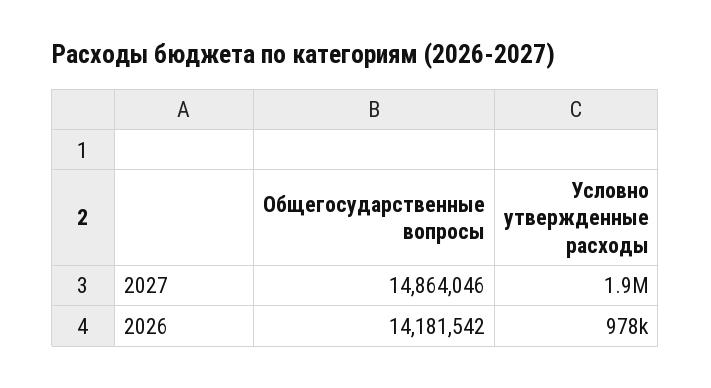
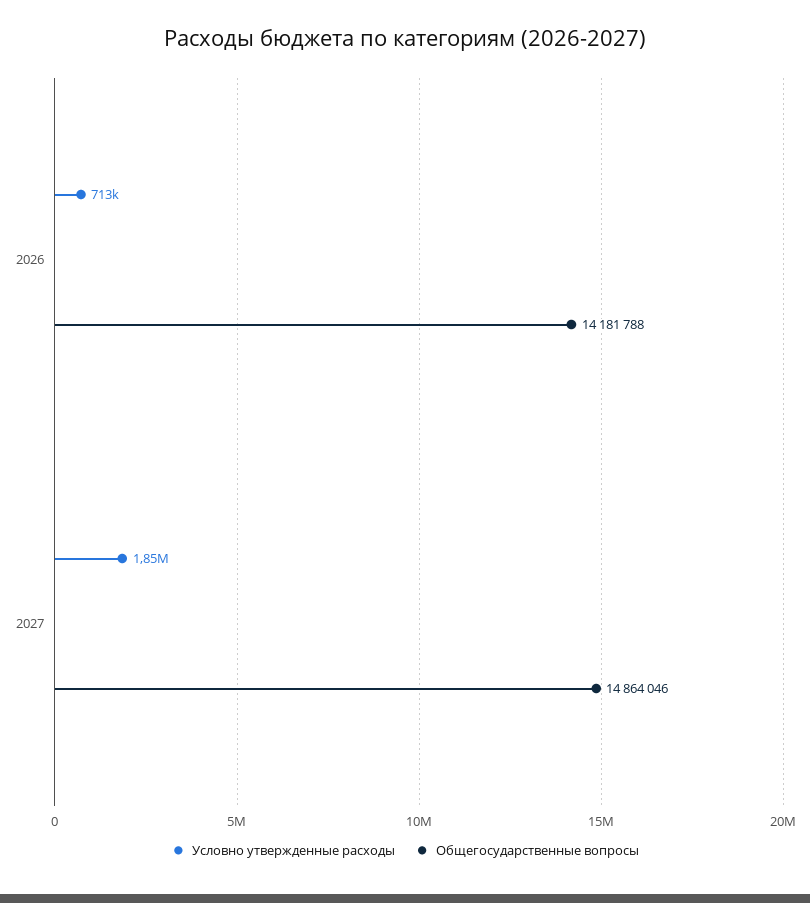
  {
    "Общегосударственные вопросы": {
      "2027": 14864046,
-     "2026": 14181542
+     "2026": 14181788
    },
    "Условно утвержденные расходы": {
      "2027": 1850000,
-     "2026": 978000
+     "2026": 713000
    }
  }

